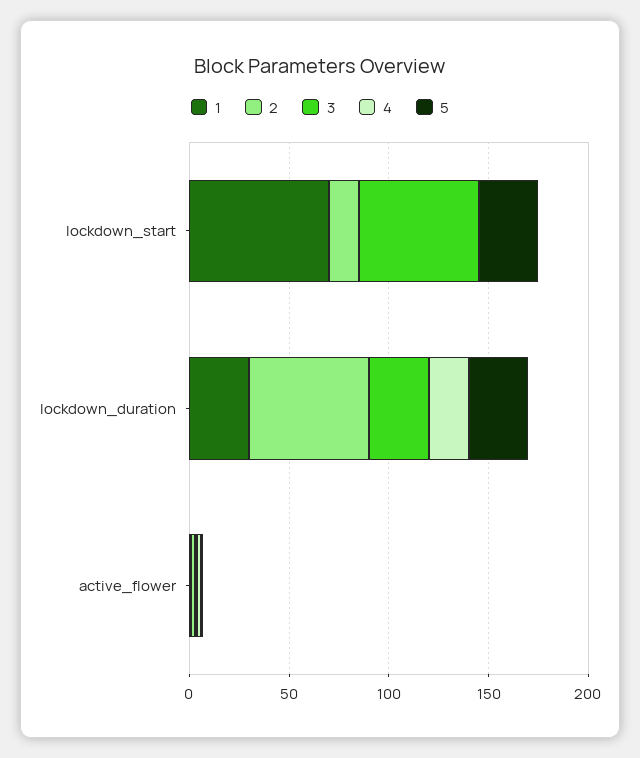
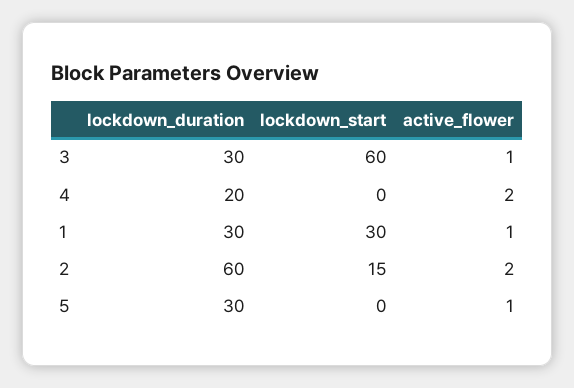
  {
    "1": {
-     "lockdown_start": 70,
+     "lockdown_start": 30,
      "lockdown_duration": 30,
      "active_flower": 1
    },
    "2": {
      "lockdown_start": 15,
      "lockdown_duration": 60,
      "active_flower": 2
    },
    "3": {
      "lockdown_start": 60,
      "lockdown_duration": 30,
      "active_flower": 1
    },
    "4": {
      "lockdown_start": 0,
      "lockdown_duration": 20,
      "active_flower": 2
    },
    "5": {
-     "lockdown_start": 30,
+     "lockdown_start": 0,
      "lockdown_duration": 30,
      "active_flower": 1
    }
  }

